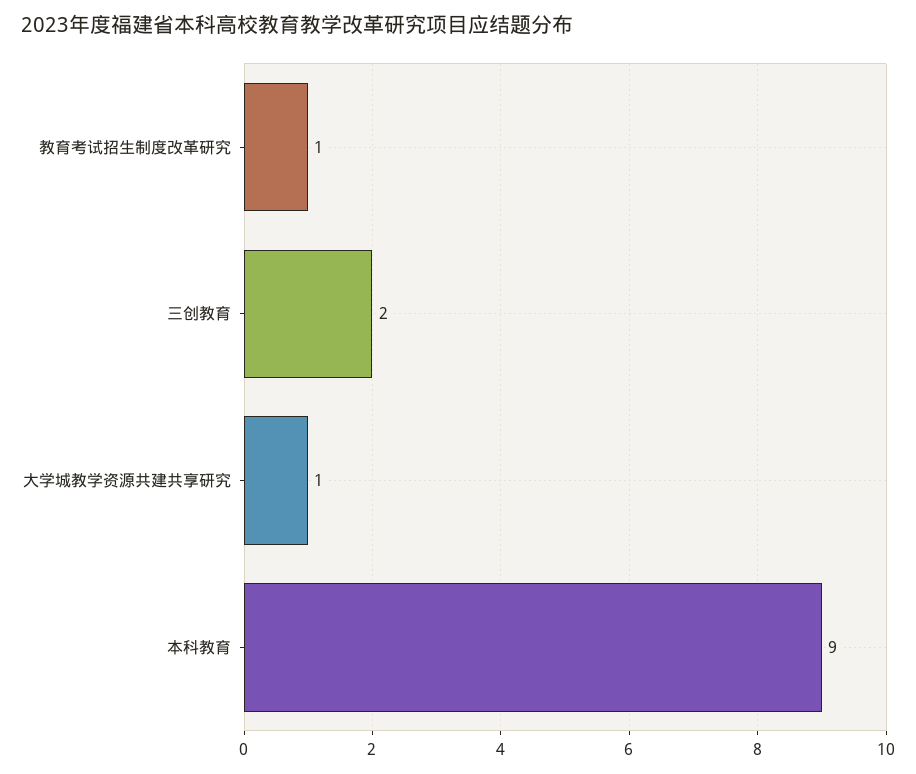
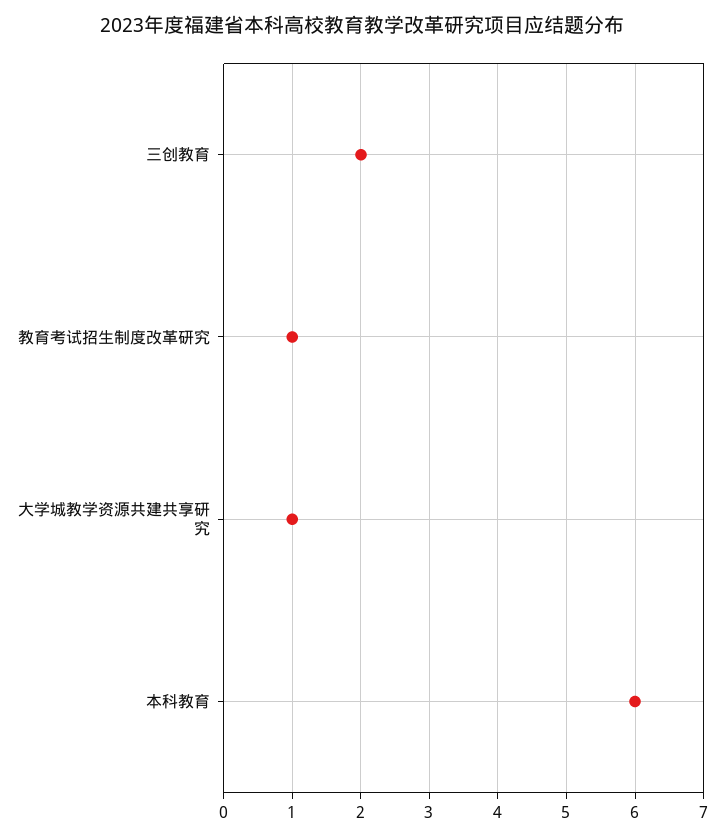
  {
    "教育考试招生制度改革研究": 1,
    "三创教育": 2,
    "大学城教学资源共建共享研究": 1,
-   "本科教育": 9
+   "本科教育": 6
  }

